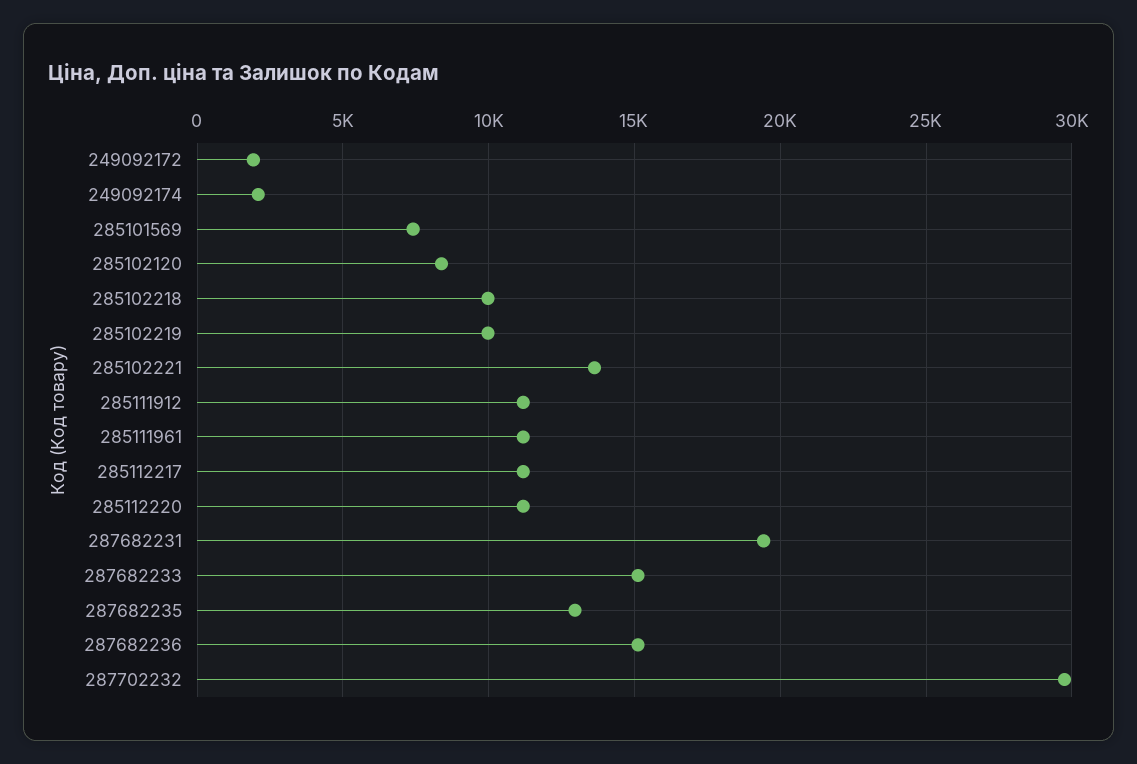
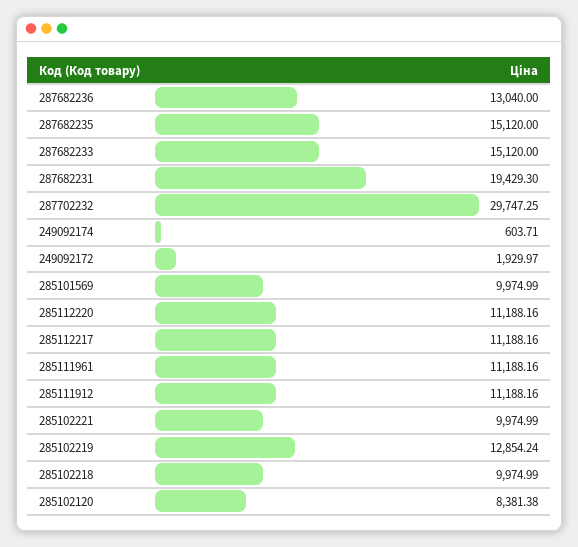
  {
    "249092172": 1929.97,
-   "249092174": 2000,
+   "249092174": 603.71,
-   "285101569": 7500,
+   "285101569": 9974.99,
    "285102120": 8381.38,
    "285102218": 9974.99,
-   "285102219": 10000,
+   "285102219": 12854.24,
-   "285102221": 13500,
+   "285102221": 9974.99,
    "285111912": 11188.16,
    "285111961": 11188.16,
    "285112217": 11188.16,
    "285112220": 11188.16,
    "287682231": 19429.3,
    "287682233": 15120,
-   "287682235": 13000,
+   "287682235": 15120,
-   "287682236": 15000,
+   "287682236": 13040,
    "287702232": 29747.25
  }

